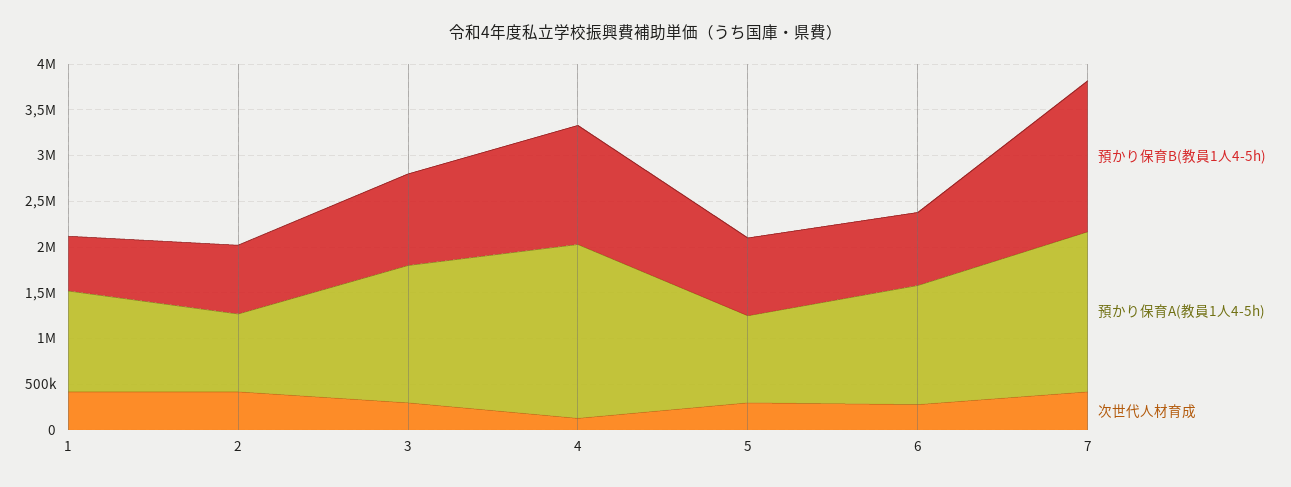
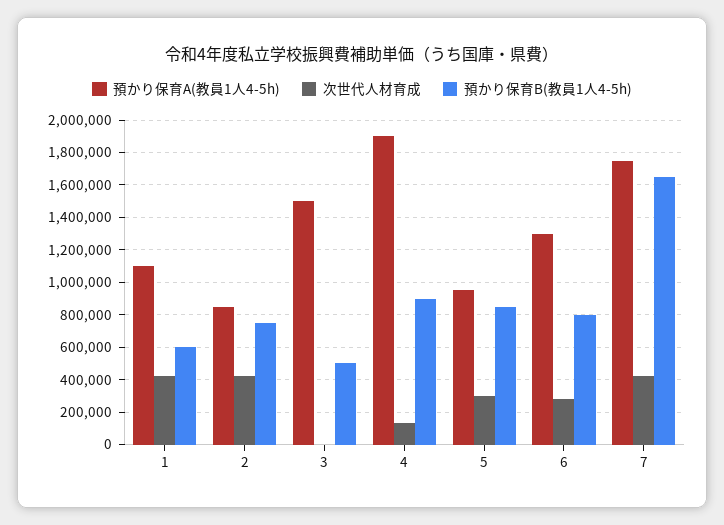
  {
    "預かり保育B(教員1人4-5h)": {
      "1": 600000,
      "2": 750000,
-     "3": 1000000,
+     "3": 500000,
-     "4": 1300000,
+     "4": 900000,
      "5": 850000,
      "6": 800000,
      "7": 1650000
    },
    "預かり保育A(教員1人4-5h)": {
      "1": 1100000,
      "2": 850000,
      "3": 1500000,
      "4": 1900000,
      "5": 950000,
      "6": 1300000,
      "7": 1750000
    },
    "次世代人材育成": {
      "1": 400000,
      "2": 400000,
-     "3": 300000,
+     "3": 0,
      "4": 150000,
      "5": 300000,
      "6": 300000,
      "7": 400000
    }
  }

